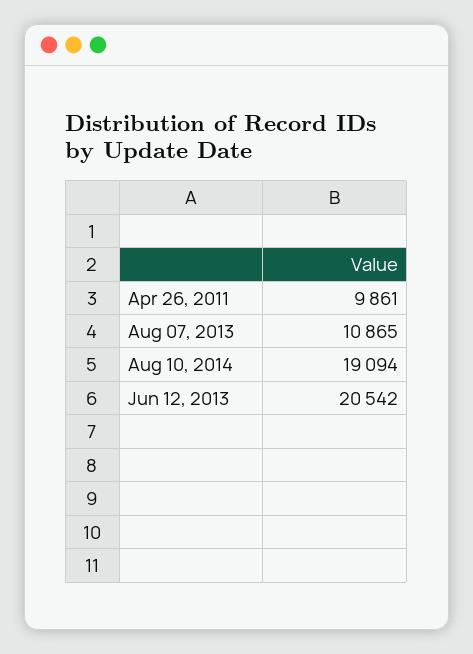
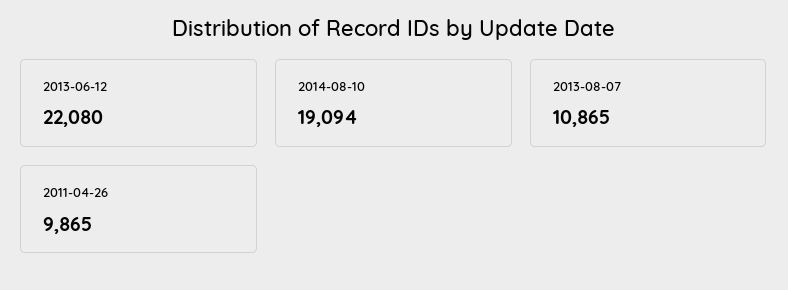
  {
-   "Apr 26, 2011": 9861,
+   "Apr 26, 2011": 9865,
    "Aug 07, 2013": 10865,
    "Aug 10, 2014": 19094,
-   "Jun 12, 2013": 20542
+   "Jun 12, 2013": 22080
  }

